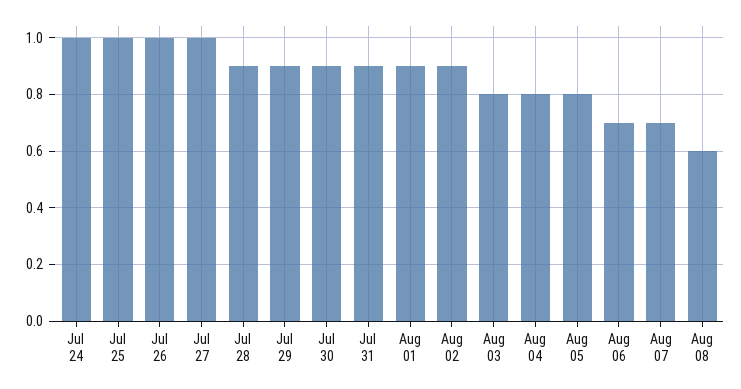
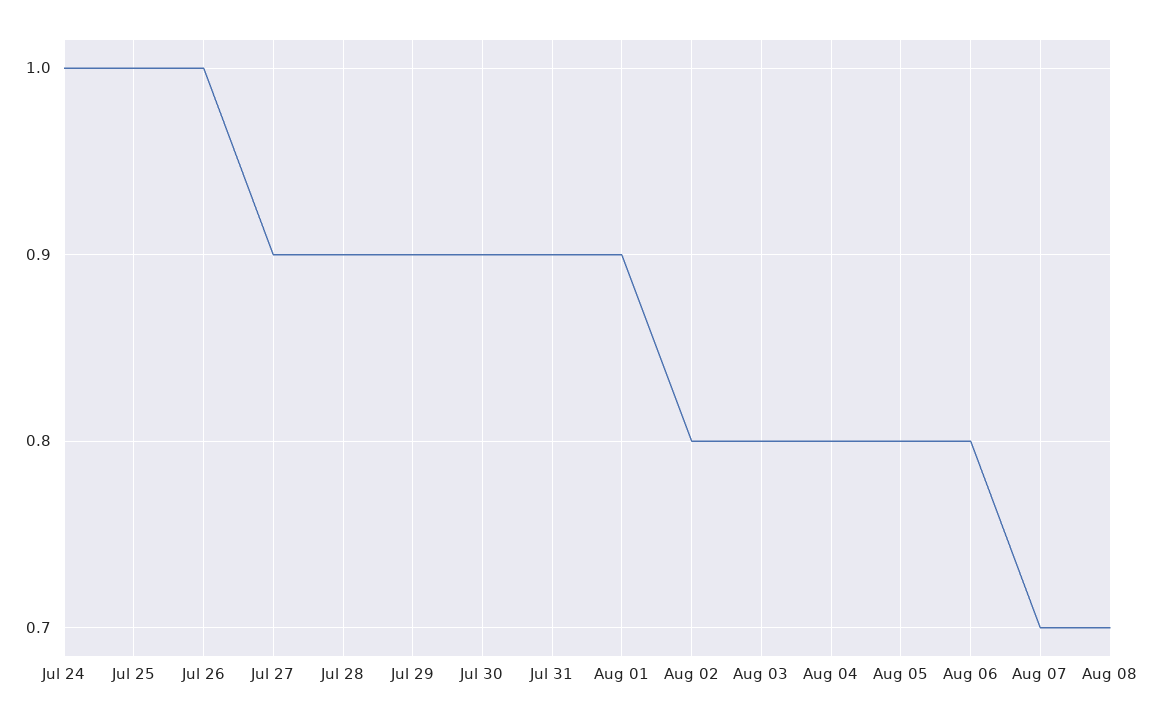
  {
    "Jul 24": 1,
    "Jul 25": 1,
    "Jul 26": 1,
-   "Jul 27": 1,
+   "Jul 27": 0.9,
    "Jul 28": 0.9,
    "Jul 29": 0.9,
    "Jul 30": 0.9,
    "Jul 31": 0.9,
    "Aug 01": 0.9,
-   "Aug 02": 0.9,
+   "Aug 02": 0.8,
    "Aug 03": 0.8,
    "Aug 04": 0.8,
    "Aug 05": 0.8,
-   "Aug 06": 0.7,
+   "Aug 06": 0.8,
    "Aug 07": 0.7,
-   "Aug 08": 0.6
+   "Aug 08": 0.7
  }

